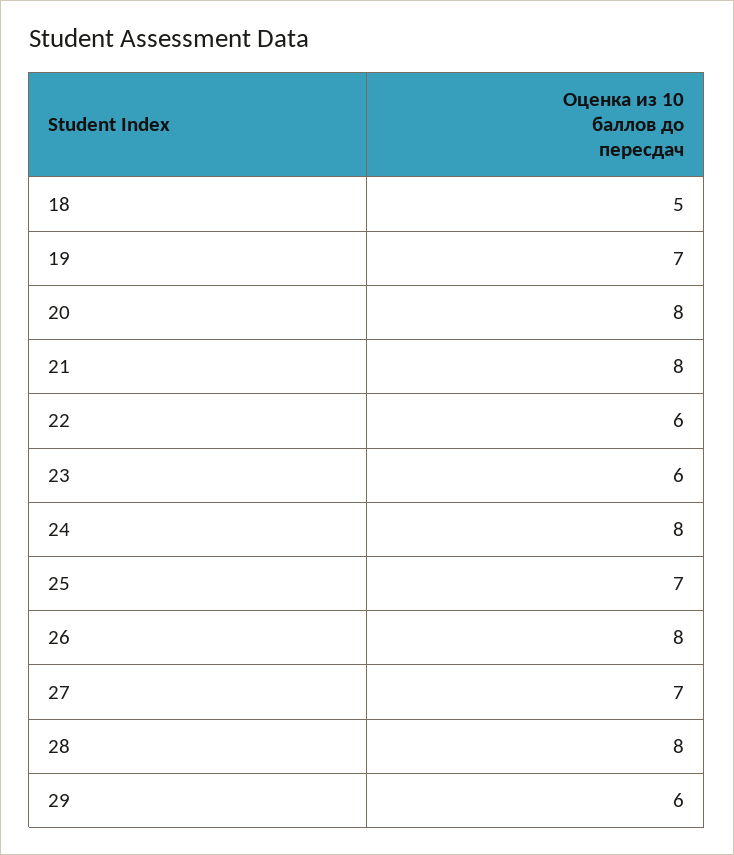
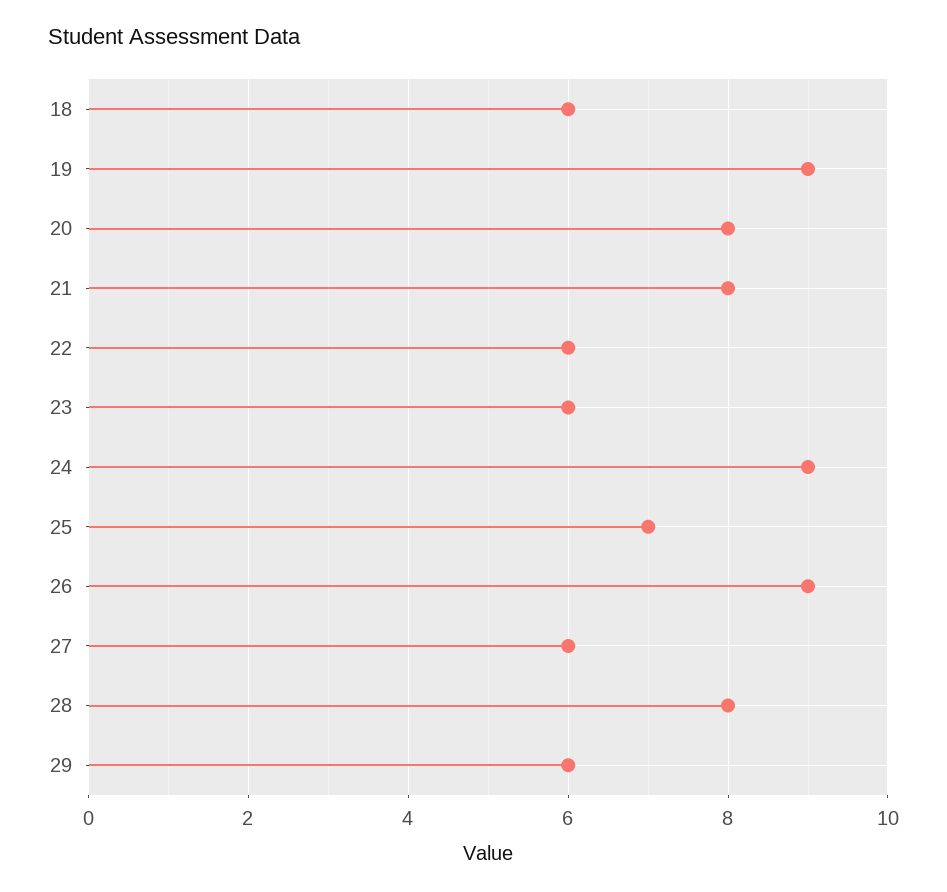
  {
-   "18": 5,
+   "18": 6,
-   "19": 7,
+   "19": 9,
    "20": 8,
    "21": 8,
    "22": 6,
    "23": 6,
-   "24": 8,
+   "24": 9,
    "25": 7,
-   "26": 8,
+   "26": 9,
-   "27": 7,
+   "27": 6,
    "28": 8,
    "29": 6
  }

